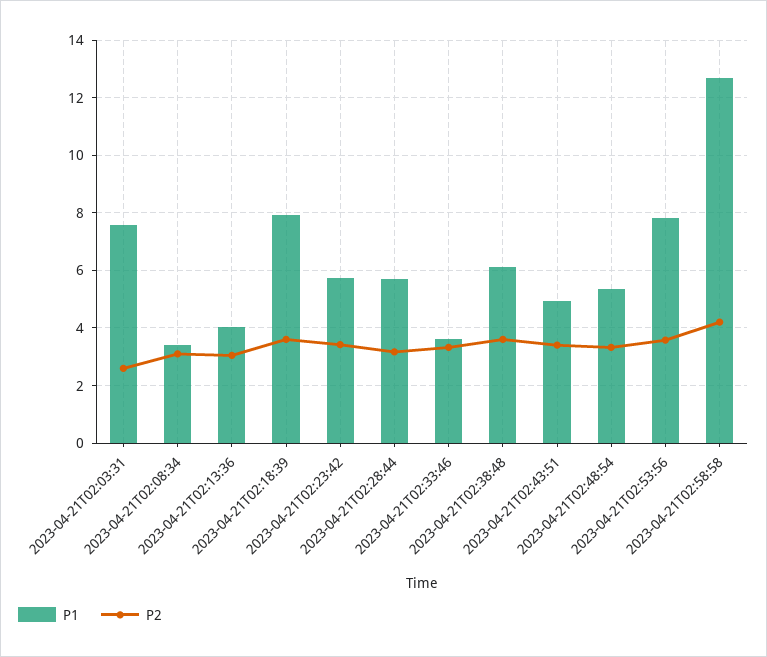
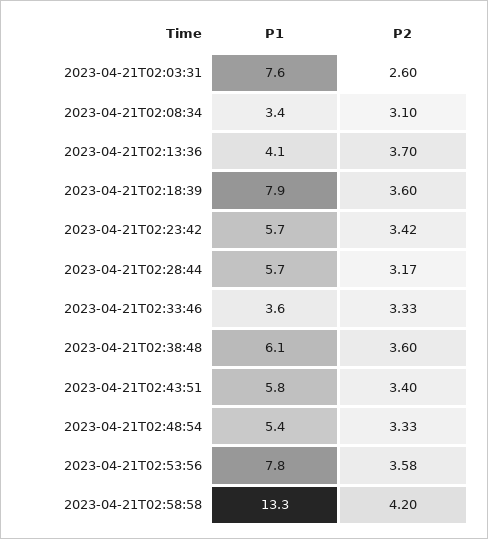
  {
    "P1": {
      "2023-04-21T02:03:31": 7.6,
      "2023-04-21T02:08:34": 3.4,
      "2023-04-21T02:13:36": 4.1,
      "2023-04-21T02:18:39": 7.9,
      "2023-04-21T02:23:42": 5.7,
      "2023-04-21T02:28:44": 5.7,
      "2023-04-21T02:33:46": 3.6,
      "2023-04-21T02:38:48": 6.1,
-     "2023-04-21T02:43:51": 5,
+     "2023-04-21T02:43:51": 5.8,
      "2023-04-21T02:48:54": 5.4,
      "2023-04-21T02:53:56": 7.8,
-     "2023-04-21T02:58:58": 12.75
+     "2023-04-21T02:58:58": 13.3
    },
    "P2": {
      "2023-04-21T02:03:31": 2.6,
      "2023-04-21T02:08:34": 3.1,
-     "2023-04-21T02:13:36": 3,
+     "2023-04-21T02:13:36": 3.7,
      "2023-04-21T02:18:39": 3.6,
      "2023-04-21T02:23:42": 3.42,
      "2023-04-21T02:28:44": 3.17,
      "2023-04-21T02:33:46": 3.33,
      "2023-04-21T02:38:48": 3.6,
      "2023-04-21T02:43:51": 3.4,
      "2023-04-21T02:48:54": 3.33,
      "2023-04-21T02:53:56": 3.58,
      "2023-04-21T02:58:58": 4.2
    }
  }

